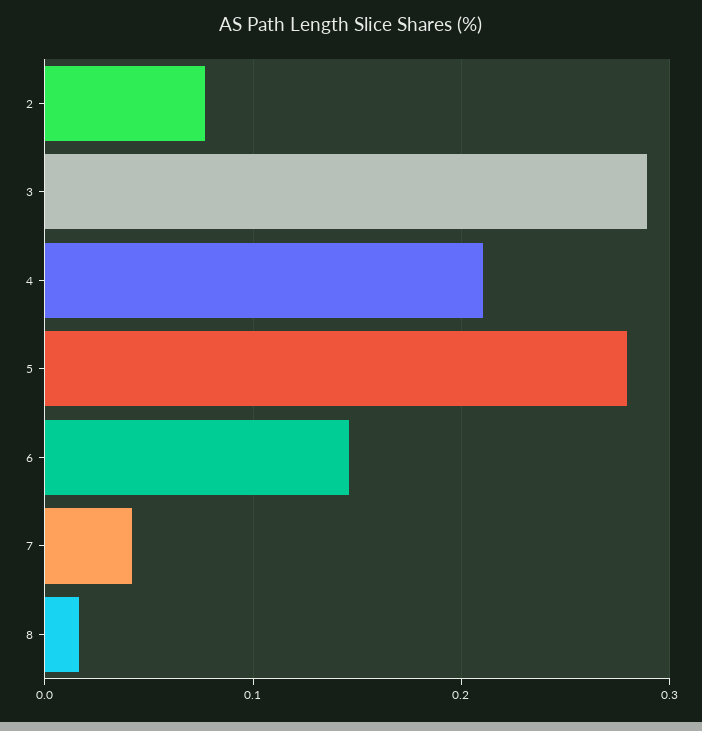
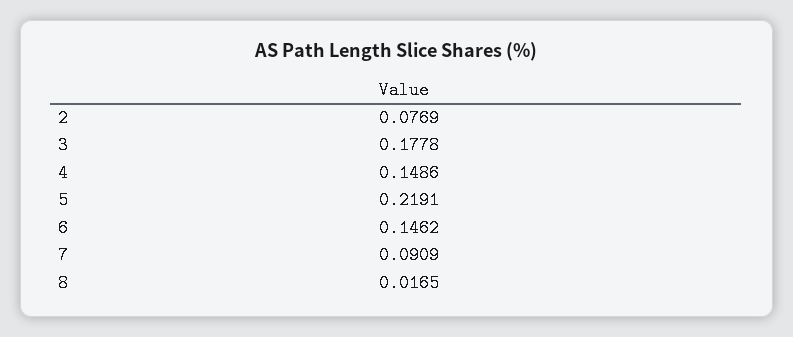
  {
    "2": 0.0769,
-   "3": 0.29,
+   "3": 0.1778,
-   "4": 0.21,
+   "4": 0.1486,
-   "5": 0.28,
+   "5": 0.2191,
    "6": 0.1462,
-   "7": 0.04,
+   "7": 0.0909,
    "8": 0.0165
  }

